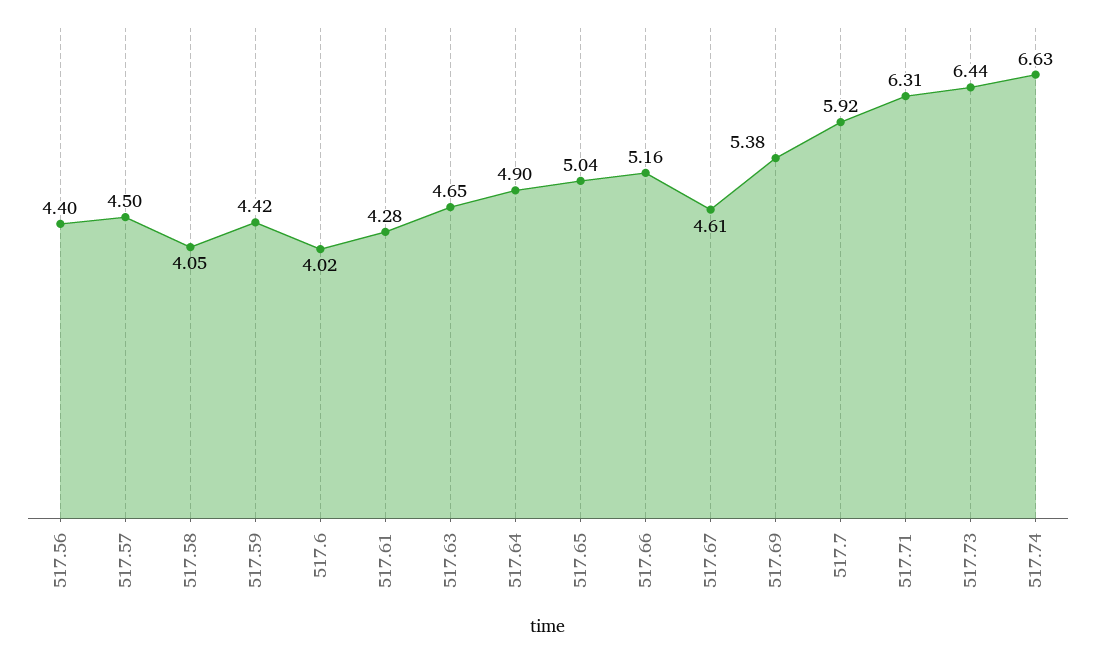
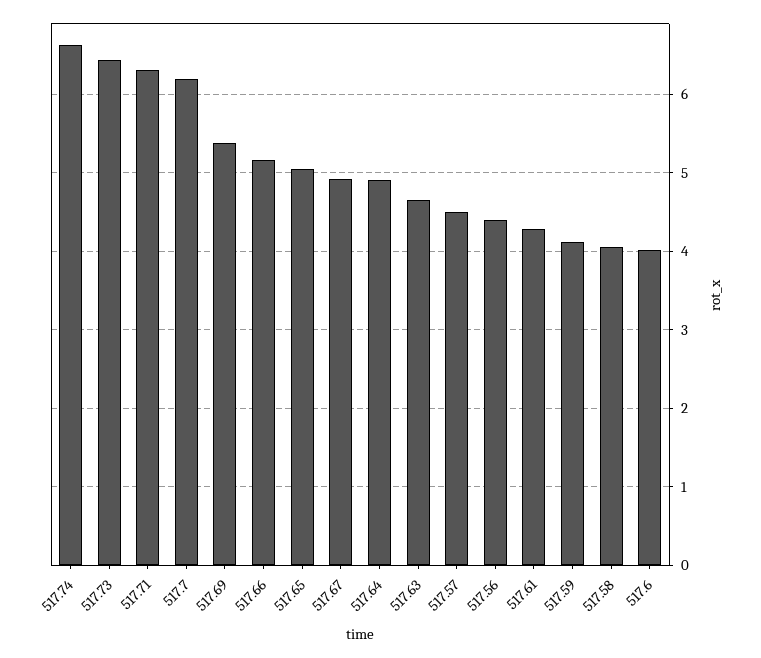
  {
    "517.56": 4.4,
    "517.57": 4.5,
    "517.58": 4.05,
-   "517.59": 4.42,
+   "517.59": 4.1,
    "517.6": 4.02,
    "517.61": 4.28,
    "517.63": 4.65,
    "517.64": 4.9,
    "517.65": 5.04,
    "517.66": 5.16,
-   "517.67": 4.61,
+   "517.67": 4.9,
    "517.69": 5.38,
-   "517.7": 5.92,
+   "517.7": 6.2,
    "517.71": 6.31,
    "517.73": 6.44,
    "517.74": 6.63
  }

